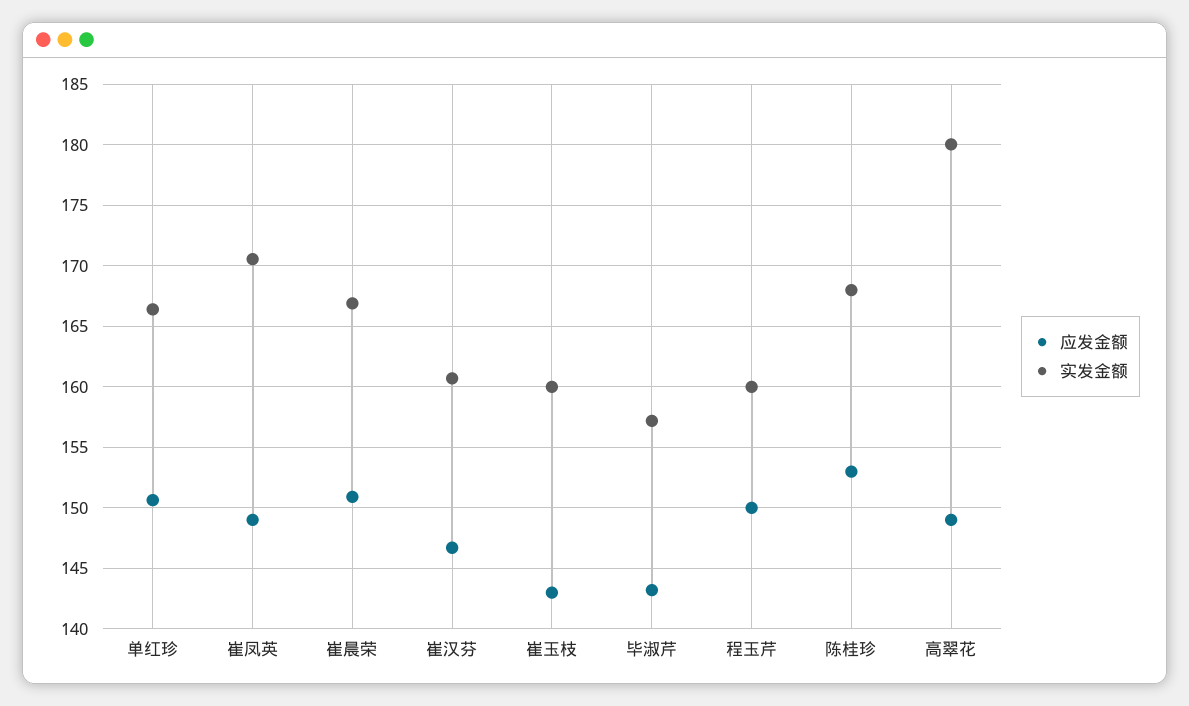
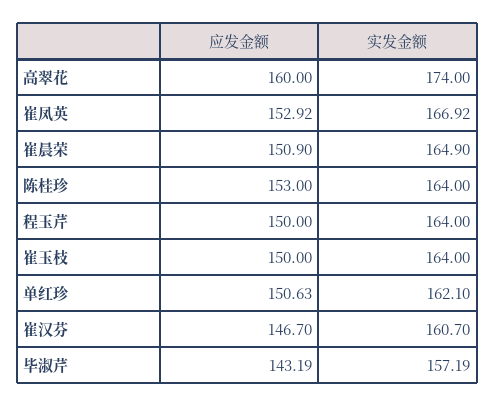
  {
    "应发金额": {
      "单红珍": 150.63,
-     "崔凤英": 149,
+     "崔凤英": 152.92,
      "崔晨荣": 150.9,
      "崔汉芬": 146.7,
-     "崔玉枝": 143,
+     "崔玉枝": 150,
      "毕淑芹": 143.19,
      "程玉芹": 150,
      "陈桂珍": 153,
-     "高翠花": 149
+     "高翠花": 160
    },
    "实发金额": {
-     "单红珍": 166.5,
+     "单红珍": 162.1,
-     "崔凤英": 170.5,
+     "崔凤英": 166.92,
-     "崔晨荣": 167,
+     "崔晨荣": 164.9,
      "崔汉芬": 160.7,
-     "崔玉枝": 160,
+     "崔玉枝": 164,
      "毕淑芹": 157.19,
-     "程玉芹": 160,
+     "程玉芹": 164,
-     "陈桂珍": 168,
+     "陈桂珍": 164,
-     "高翠花": 180
+     "高翠花": 174
    }
  }

